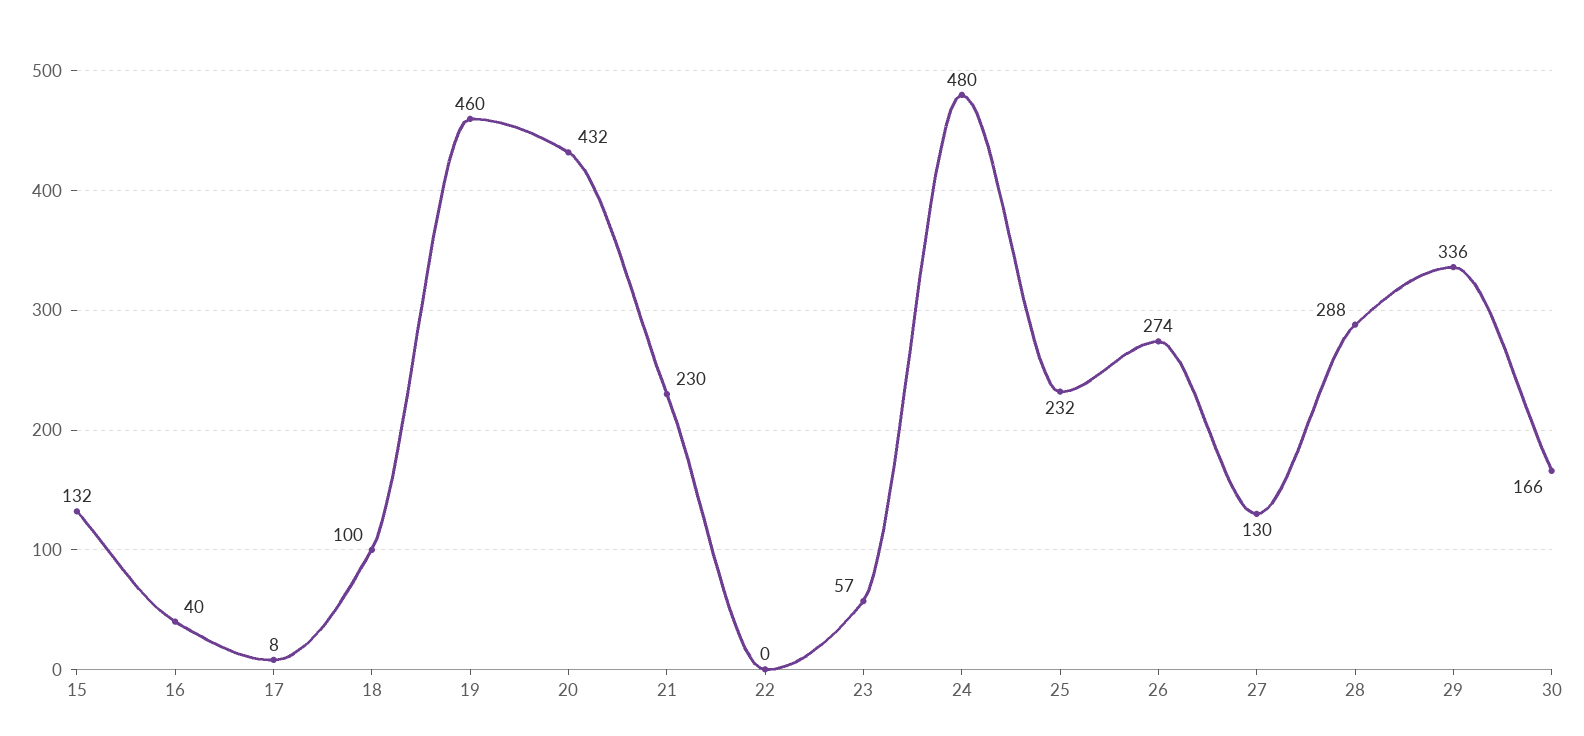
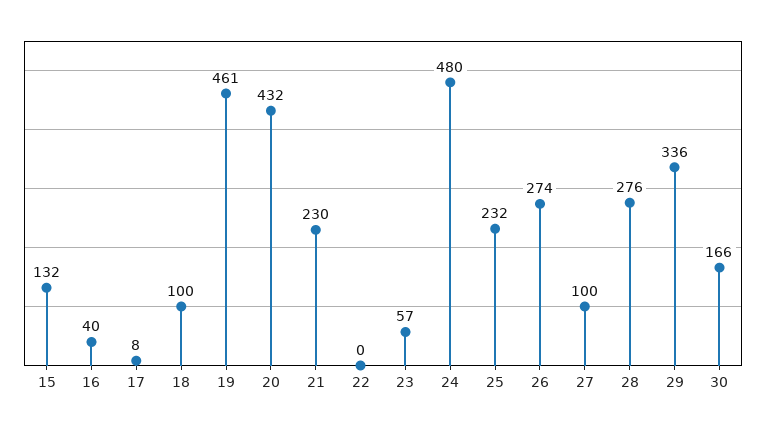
  {
    "15": 132,
    "16": 40,
    "17": 8,
    "18": 100,
-   "19": 460,
+   "19": 461,
    "20": 432,
    "21": 230,
    "22": 0,
    "23": 57,
    "24": 480,
    "25": 232,
    "26": 274,
-   "27": 130,
+   "27": 100,
-   "28": 288,
+   "28": 276,
    "29": 336,
    "30": 166
  }

